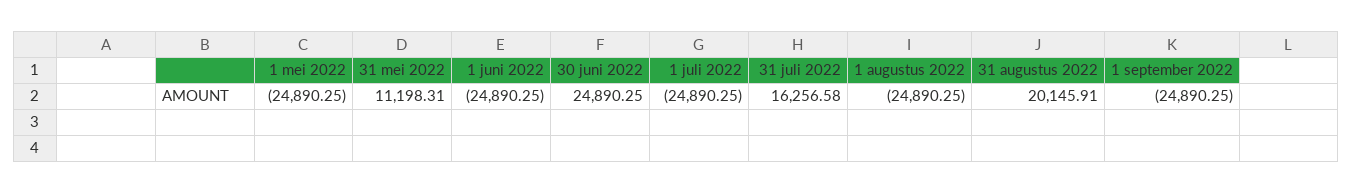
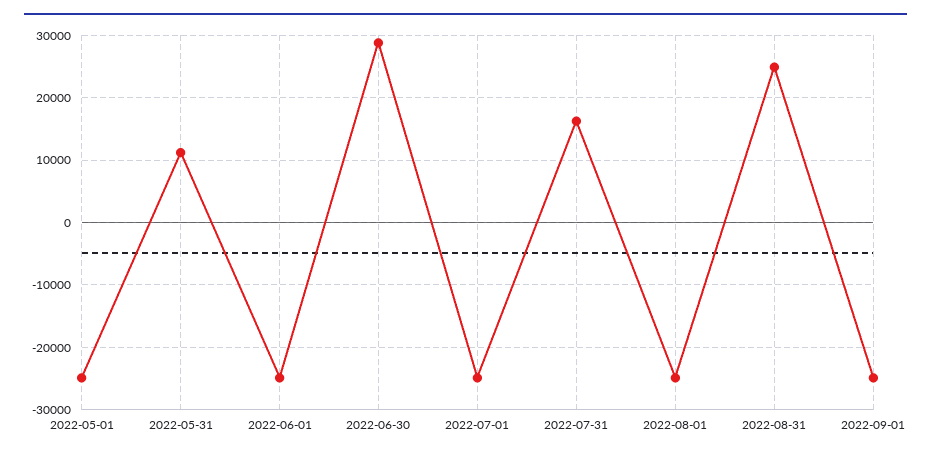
  {
    "1 mei 2022": -24890.25,
    "31 mei 2022": 11198.31,
    "1 juni 2022": -24890.25,
-   "30 juni 2022": 24890.25,
+   "30 juni 2022": 29000,
    "1 juli 2022": -24890.25,
    "31 juli 2022": 16256.58,
    "1 augustus 2022": -24890.25,
-   "31 augustus 2022": 20145.91,
+   "31 augustus 2022": 25000,
    "1 september 2022": -24890.25
  }

